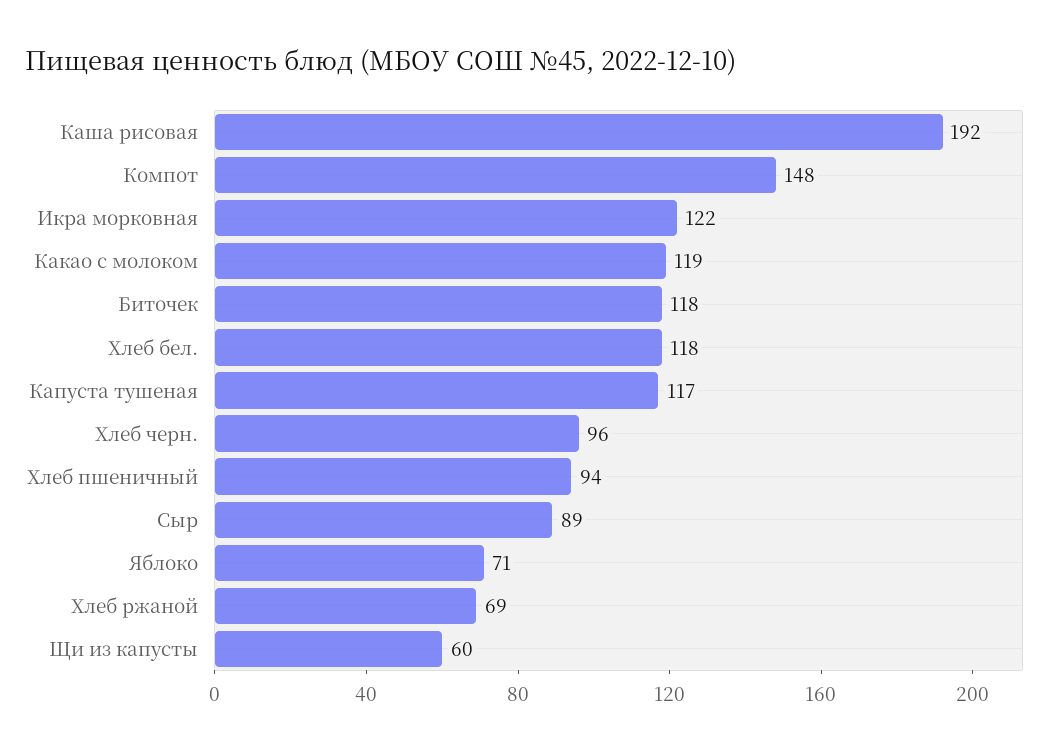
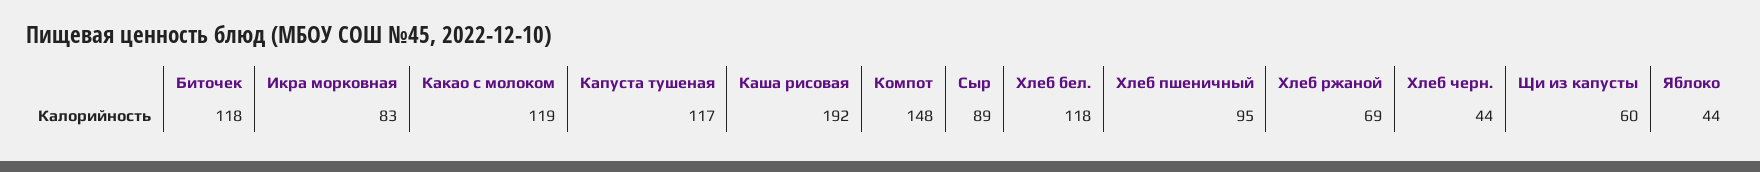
  {
    "Каша рисовая": 192,
    "Компот": 148,
-   "Икра морковная": 122,
+   "Икра морковная": 83,
    "Какао с молоком": 119,
    "Биточек": 118,
    "Хлеб бел.": 118,
    "Капуста тушеная": 117,
-   "Хлеб черн.": 96,
+   "Хлеб черн.": 44,
-   "Хлеб пшеничный": 94,
+   "Хлеб пшеничный": 95,
    "Сыр": 89,
-   "Яблоко": 71,
+   "Яблоко": 44,
    "Хлеб ржаной": 69,
    "Щи из капусты": 60
  }

